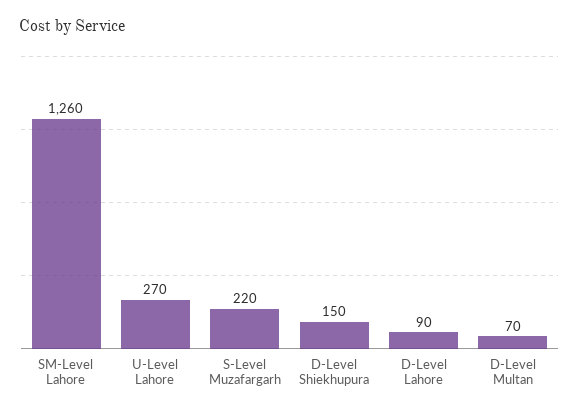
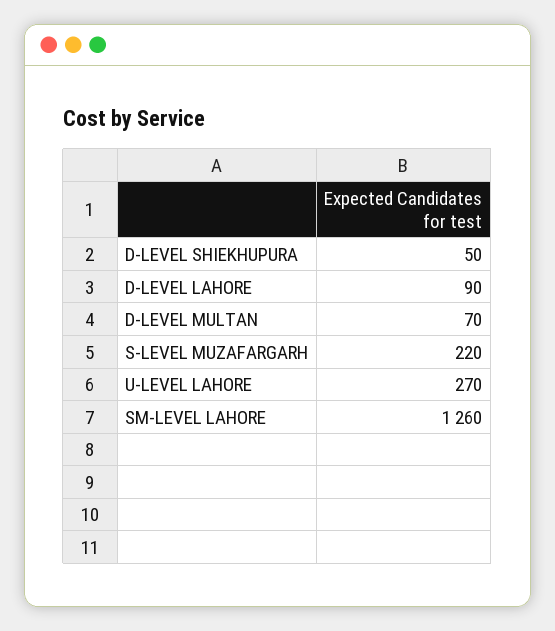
  {
    "SM-Level Lahore": 1260,
    "U-Level Lahore": 270,
    "S-Level Muzafargarh": 220,
-   "D-Level Shiekhupura": 150,
+   "D-Level Shiekhupura": 50,
    "D-Level Lahore": 90,
    "D-Level Multan": 70
  }

